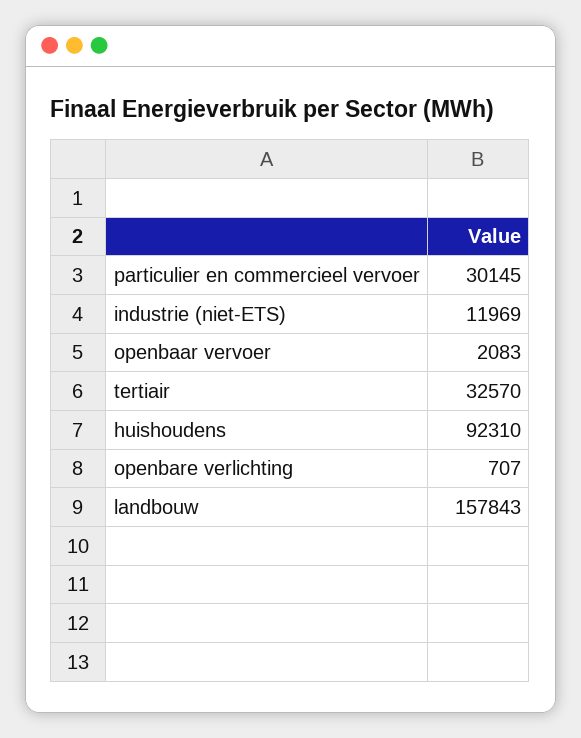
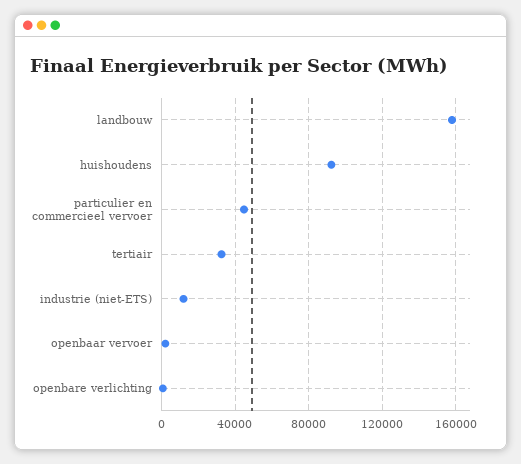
  {
-   "particulier en commercieel vervoer": 30145,
+   "particulier en commercieel vervoer": 45000,
    "industrie (niet-ETS)": 11969,
    "openbaar vervoer": 2083,
    "tertiair": 32570,
    "huishoudens": 92310,
    "openbare verlichting": 707,
    "landbouw": 157843
  }

